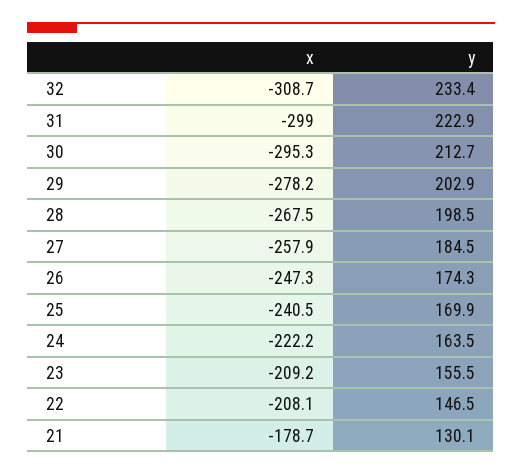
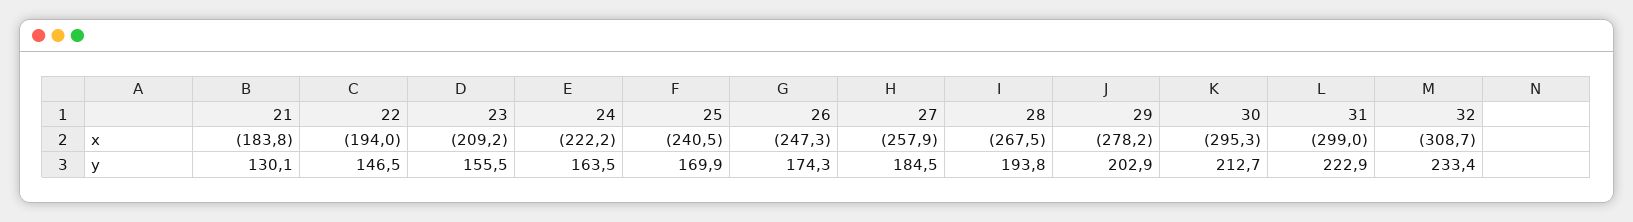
  {
    "x": {
      "32": -308.7,
      "31": -299,
      "30": -295.3,
      "29": -278.2,
      "28": -267.5,
      "27": -257.9,
      "26": -247.3,
      "25": -240.5,
      "24": -222.2,
      "23": -209.2,
-     "22": -208.1,
+     "22": -194,
-     "21": -178.7
+     "21": -183.8
    },
    "y": {
      "32": 233.4,
      "31": 222.9,
      "30": 212.7,
      "29": 202.9,
-     "28": 198.5,
+     "28": 193.8,
      "27": 184.5,
      "26": 174.3,
      "25": 169.9,
      "24": 163.5,
      "23": 155.5,
      "22": 146.5,
      "21": 130.1
    }
  }

